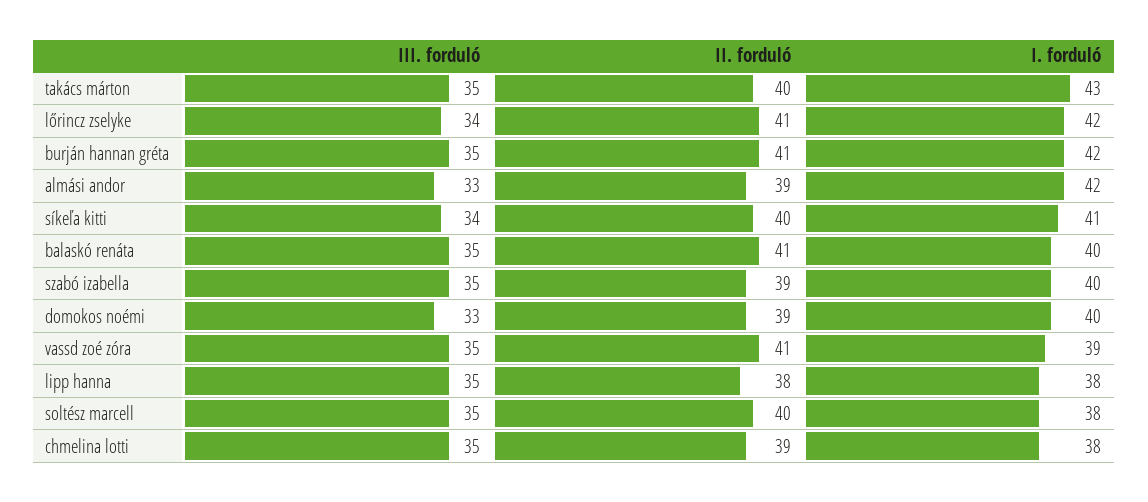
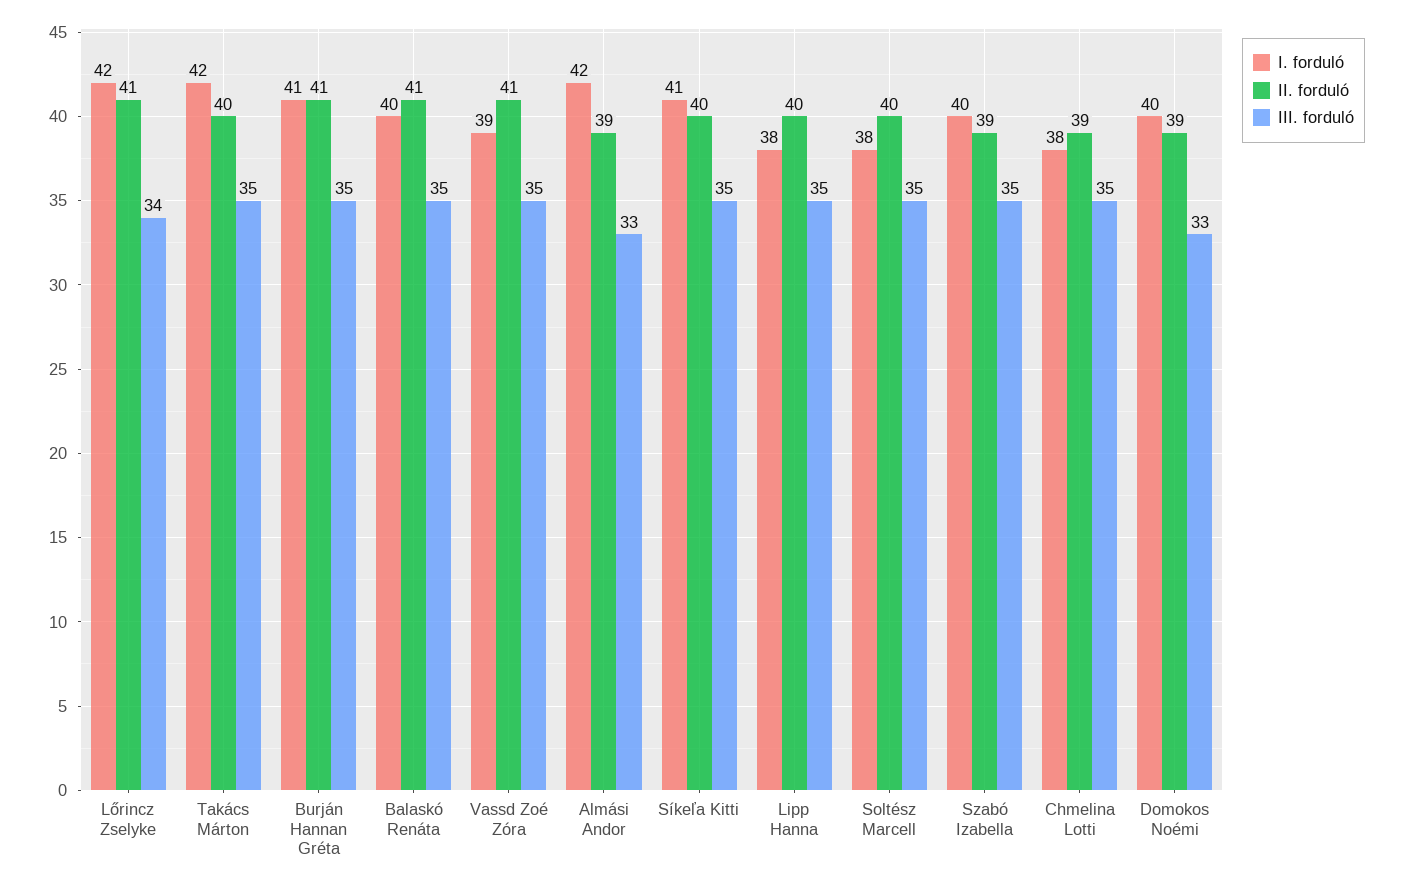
  {
    "III. forduló": {
      "takács márton": 35,
      "lőrincz zselyke": 34,
      "burján hannan gréta": 35,
      "almási andor": 33,
-     "síkeľa kitti": 34,
+     "síkeľa kitti": 35,
      "balaskó renáta": 35,
      "szabó izabella": 35,
      "domokos noémi": 33,
      "vassd zoé zóra": 35,
      "lipp hanna": 35,
      "soltész marcell": 35,
      "chmelina lotti": 35
    },
    "II. forduló": {
      "takács márton": 40,
      "lőrincz zselyke": 41,
      "burján hannan gréta": 41,
      "almási andor": 39,
      "síkeľa kitti": 40,
      "balaskó renáta": 41,
      "szabó izabella": 39,
      "domokos noémi": 39,
      "vassd zoé zóra": 41,
-     "lipp hanna": 38,
+     "lipp hanna": 40,
      "soltész marcell": 40,
      "chmelina lotti": 39
    },
    "I. forduló": {
-     "takács márton": 43,
+     "takács márton": 42,
      "lőrincz zselyke": 42,
-     "burján hannan gréta": 42,
+     "burján hannan gréta": 41,
      "almási andor": 42,
      "síkeľa kitti": 41,
      "balaskó renáta": 40,
      "szabó izabella": 40,
      "domokos noémi": 40,
      "vassd zoé zóra": 39,
      "lipp hanna": 38,
      "soltész marcell": 38,
      "chmelina lotti": 38
    }
  }

